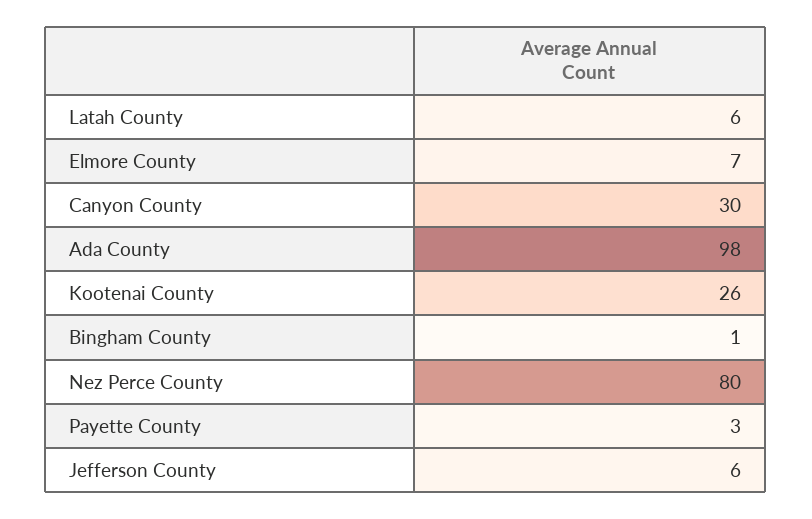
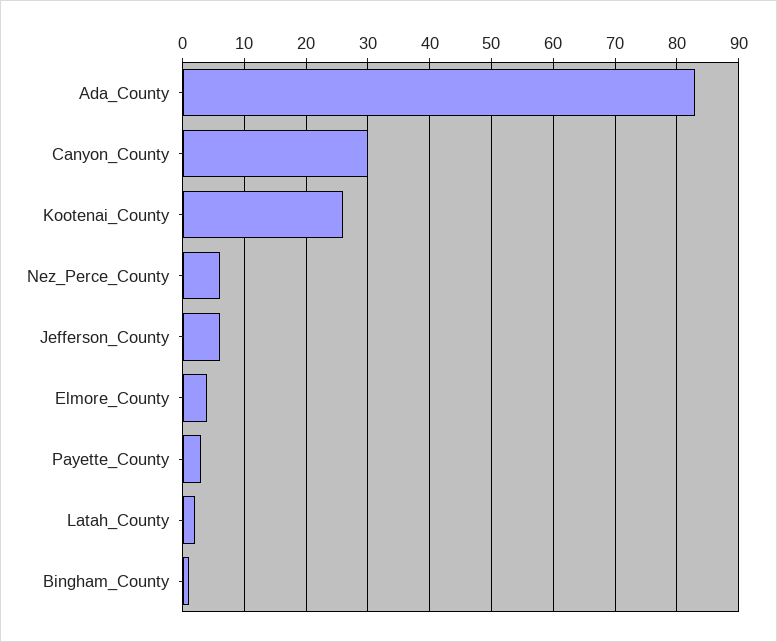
  {
-   "Latah County": 6,
+   "Latah County": 2,
-   "Elmore County": 7,
+   "Elmore County": 4,
    "Canyon County": 30,
-   "Ada County": 98,
+   "Ada County": 83,
    "Kootenai County": 26,
    "Bingham County": 1,
-   "Nez Perce County": 80,
+   "Nez Perce County": 6,
    "Payette County": 3,
    "Jefferson County": 6
  }

